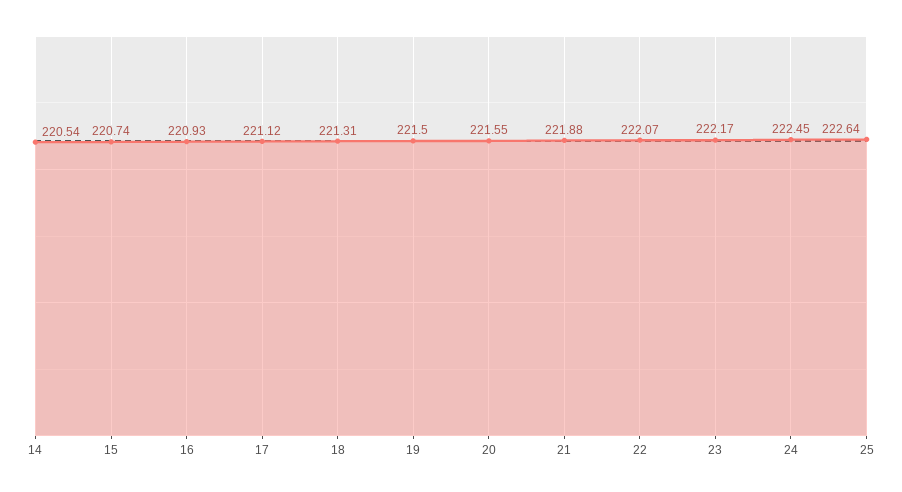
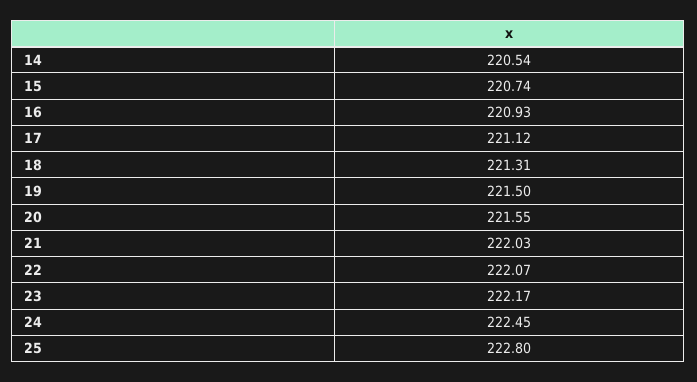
  {
    "14": 220.54,
    "15": 220.74,
    "16": 220.93,
    "17": 221.12,
    "18": 221.31,
    "19": 221.5,
    "20": 221.55,
-   "21": 221.88,
+   "21": 222.03,
    "22": 222.07,
    "23": 222.17,
    "24": 222.45,
-   "25": 222.64
+   "25": 222.8
  }

